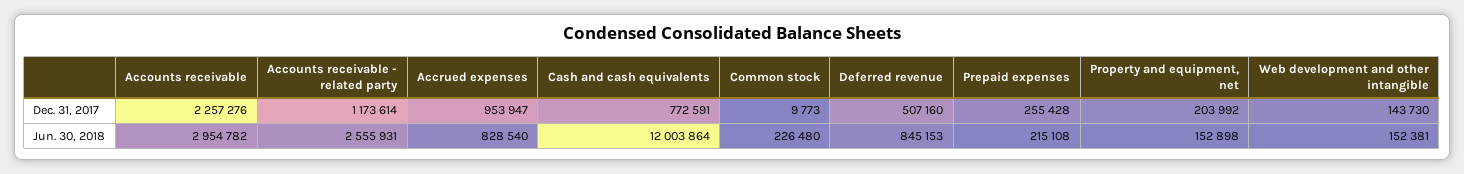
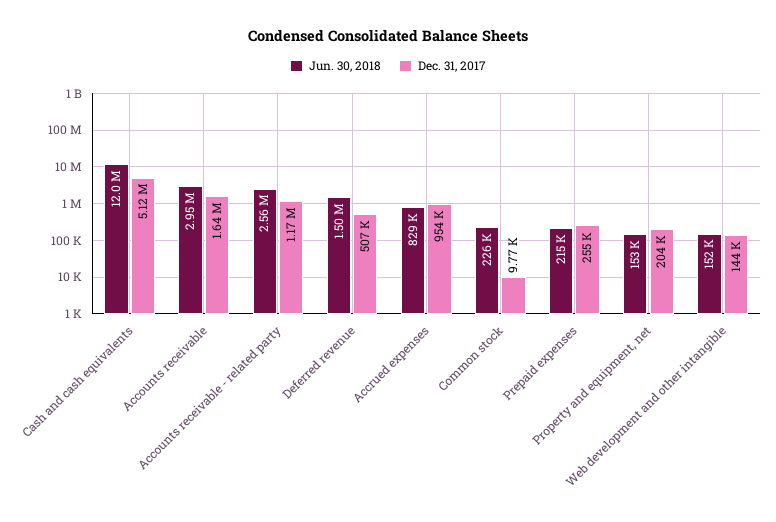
  {
    "Dec. 31, 2017": {
-     "Accounts receivable": 2257276,
+     "Accounts receivable": 1640000,
      "Accounts receivable - related party": 1173614,
      "Accrued expenses": 953947,
-     "Cash and cash equivalents": 772591,
+     "Cash and cash equivalents": 5120000,
      "Common stock": 9773,
      "Deferred revenue": 507160,
      "Prepaid expenses": 255428,
      "Property and equipment, net": 203992,
      "Web development and other intangible": 143730
    },
    "Jun. 30, 2018": {
      "Accounts receivable": 2954782,
      "Accounts receivable - related party": 2555931,
      "Accrued expenses": 828540,
      "Cash and cash equivalents": 12003864,
      "Common stock": 226480,
-     "Deferred revenue": 845153,
+     "Deferred revenue": 1500000,
      "Prepaid expenses": 215108,
      "Property and equipment, net": 152898,
      "Web development and other intangible": 152381
    }
  }

